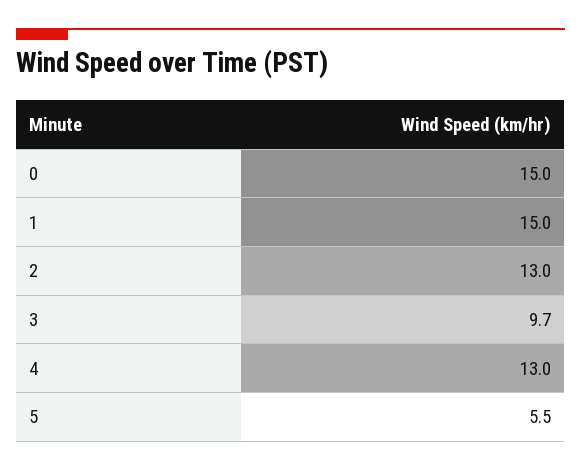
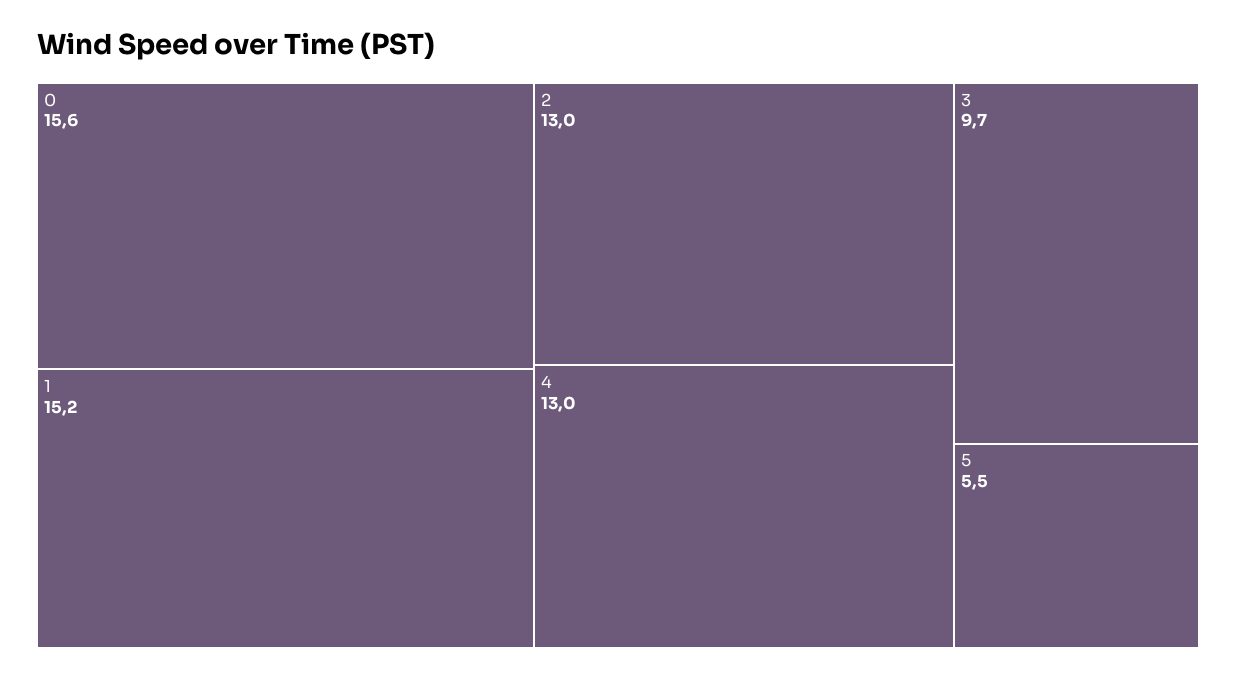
  {
-   "0": 15,
+   "0": 15.6,
-   "1": 15,
+   "1": 15.2,
    "2": 13,
    "3": 9.7,
    "4": 13,
    "5": 5.5
  }

